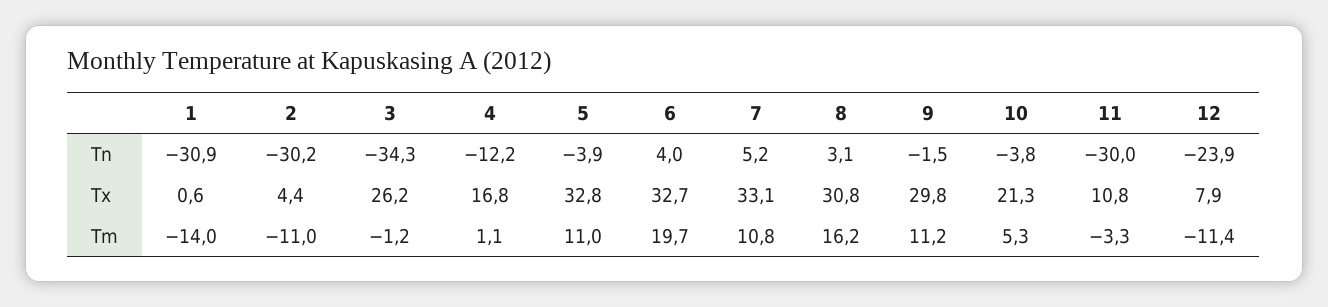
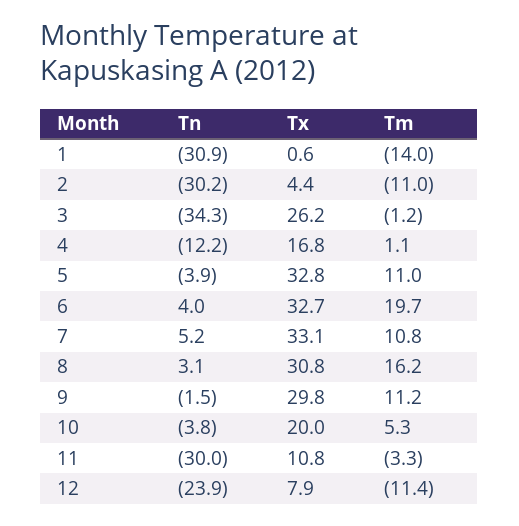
  {
    "1": {
      "Tn": -30.9,
      "Tx": 0.6,
      "Tm": -14
    },
    "2": {
      "Tn": -30.2,
      "Tx": 4.4,
      "Tm": -11
    },
    "3": {
      "Tn": -34.3,
      "Tx": 26.2,
      "Tm": -1.2
    },
    "4": {
      "Tn": -12.2,
      "Tx": 16.8,
      "Tm": 1.1
    },
    "5": {
      "Tn": -3.9,
      "Tx": 32.8,
      "Tm": 11
    },
    "6": {
      "Tn": 4,
      "Tx": 32.7,
      "Tm": 19.7
    },
    "7": {
      "Tn": 5.2,
      "Tx": 33.1,
      "Tm": 10.8
    },
    "8": {
      "Tn": 3.1,
      "Tx": 30.8,
      "Tm": 16.2
    },
    "9": {
      "Tn": -1.5,
      "Tx": 29.8,
      "Tm": 11.2
    },
    "10": {
      "Tn": -3.8,
-     "Tx": 21.3,
+     "Tx": 20,
      "Tm": 5.3
    },
    "11": {
      "Tn": -30,
      "Tx": 10.8,
      "Tm": -3.3
    },
    "12": {
      "Tn": -23.9,
      "Tx": 7.9,
      "Tm": -11.4
    }
  }

